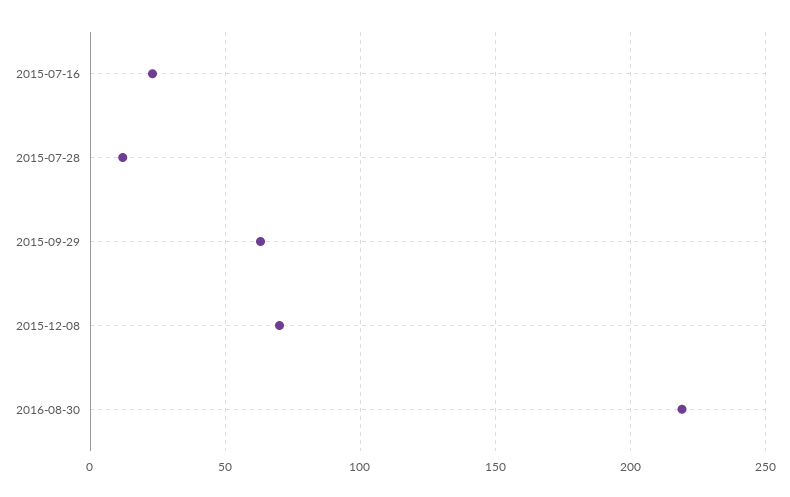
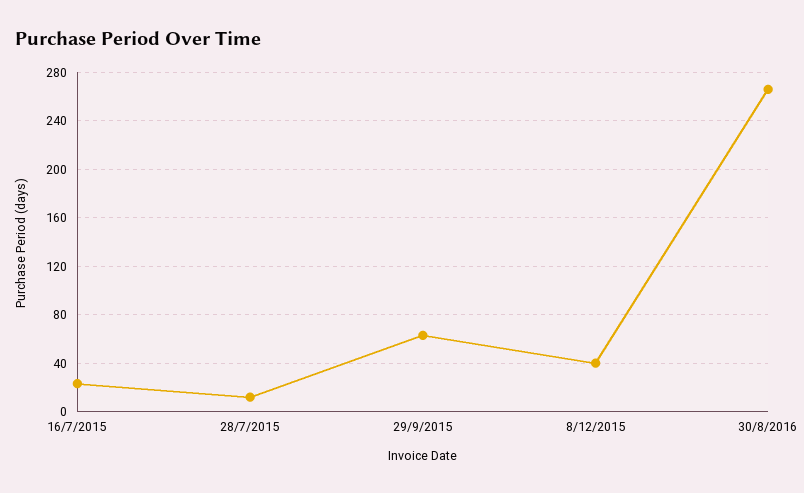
  {
    "2015-07-16": 25,
    "2015-07-28": 10,
    "2015-09-29": 65,
-   "2015-12-08": 70,
+   "2015-12-08": 40,
-   "2016-08-30": 220
+   "2016-08-30": 265
  }

